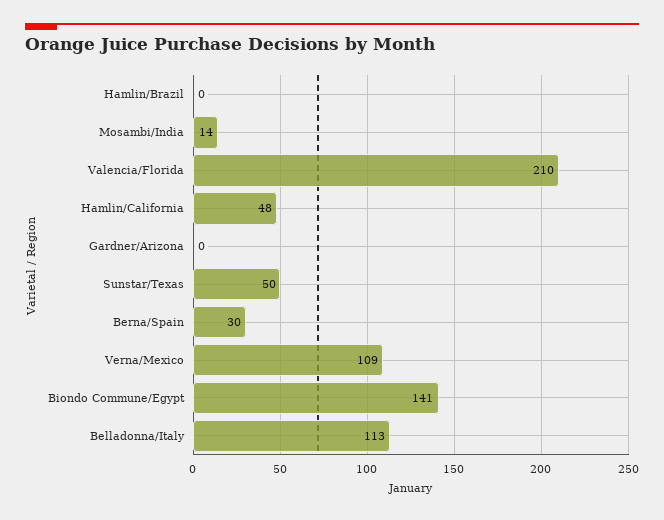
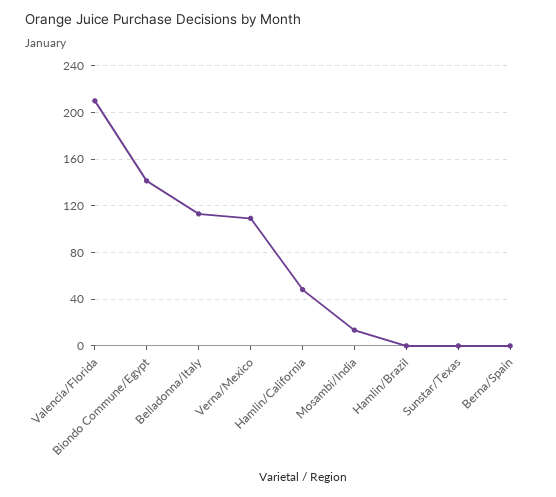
  {
    "Hamlin/Brazil": 0,
    "Mosambi/India": 14,
    "Valencia/Florida": 210,
    "Hamlin/California": 48,
-   "Gardner/Arizona": 0,
-   "Sunstar/Texas": 50,
+   "Sunstar/Texas": 0,
-   "Berna/Spain": 30,
+   "Berna/Spain": 0,
    "Verna/Mexico": 109,
    "Biondo Commune/Egypt": 141,
    "Belladonna/Italy": 113
  }

